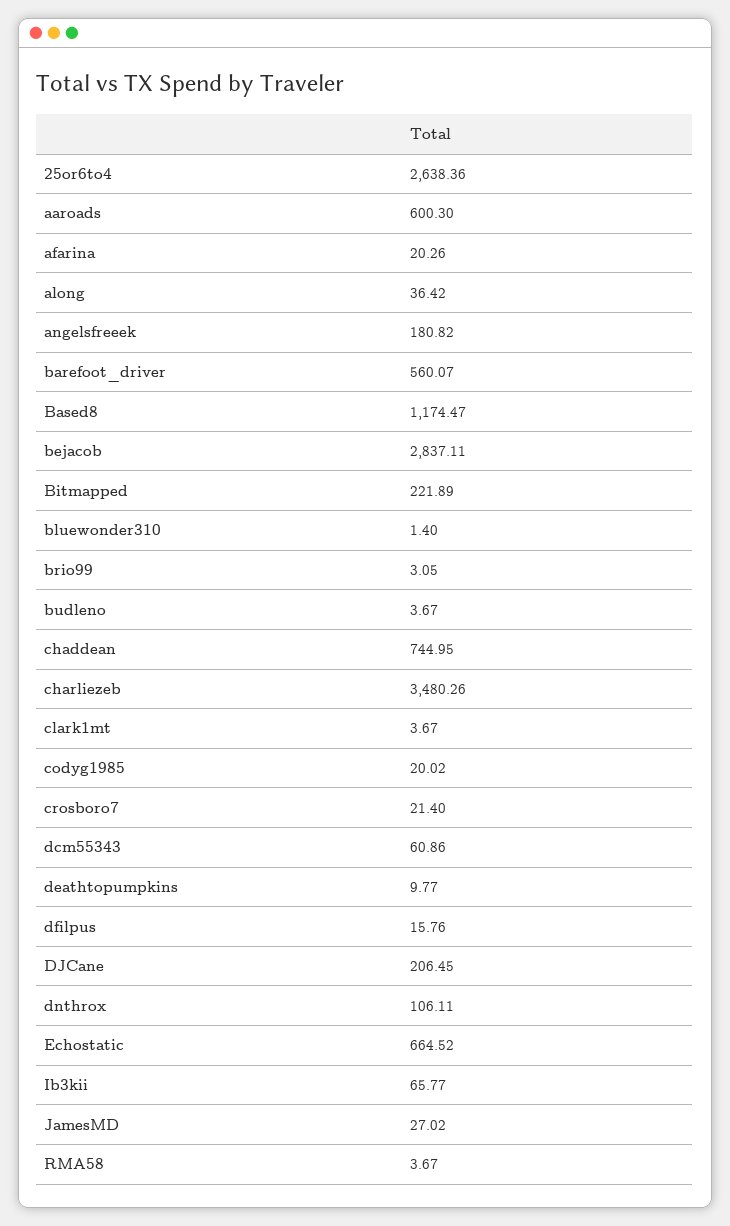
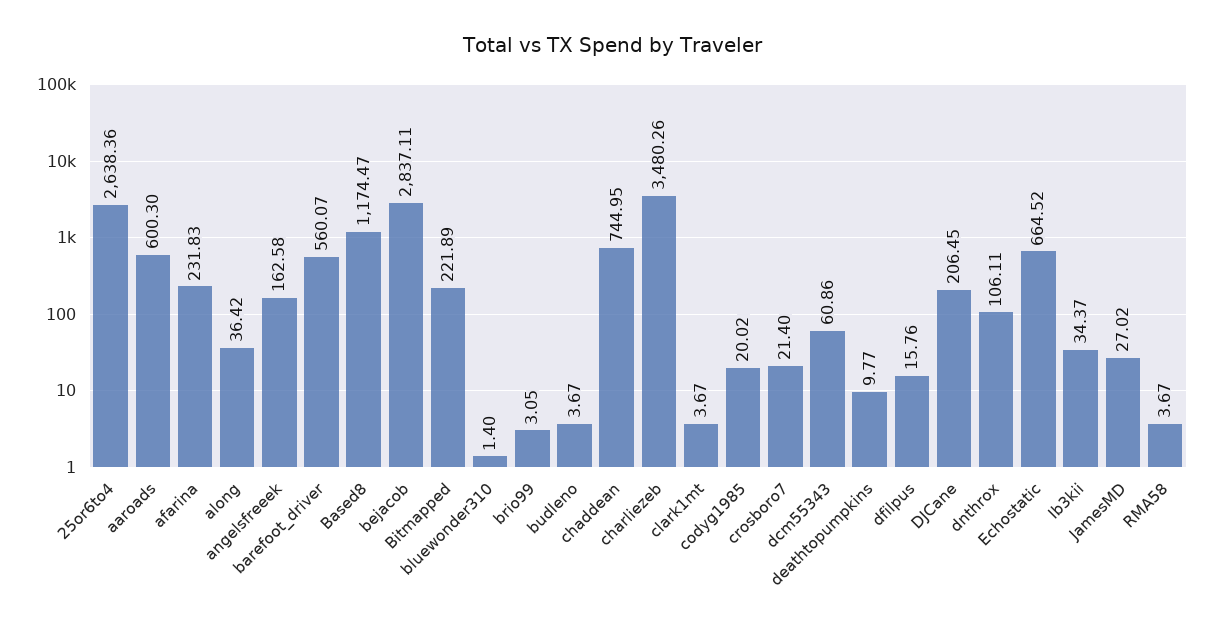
  {
    "25or6to4": 2638.36,
    "aaroads": 600.3,
-   "afarina": 20.26,
+   "afarina": 231.83,
    "along": 36.42,
-   "angelsfreeek": 180.82,
+   "angelsfreeek": 162.58,
    "barefoot_driver": 560.07,
    "Based8": 1174.47,
    "bejacob": 2837.11,
    "Bitmapped": 221.89,
    "bluewonder310": 1.4,
    "brio99": 3.05,
    "budleno": 3.67,
    "chaddean": 744.95,
    "charliezeb": 3480.26,
    "clark1mt": 3.67,
    "codyg1985": 20.02,
    "crosboro7": 21.4,
    "dcm55343": 60.86,
    "deathtopumpkins": 9.77,
    "dfilpus": 15.76,
    "DJCane": 206.45,
    "dnthrox": 106.11,
    "Echostatic": 664.52,
-   "Ib3kii": 65.77,
+   "Ib3kii": 34.37,
    "JamesMD": 27.02,
    "RMA58": 3.67
  }

